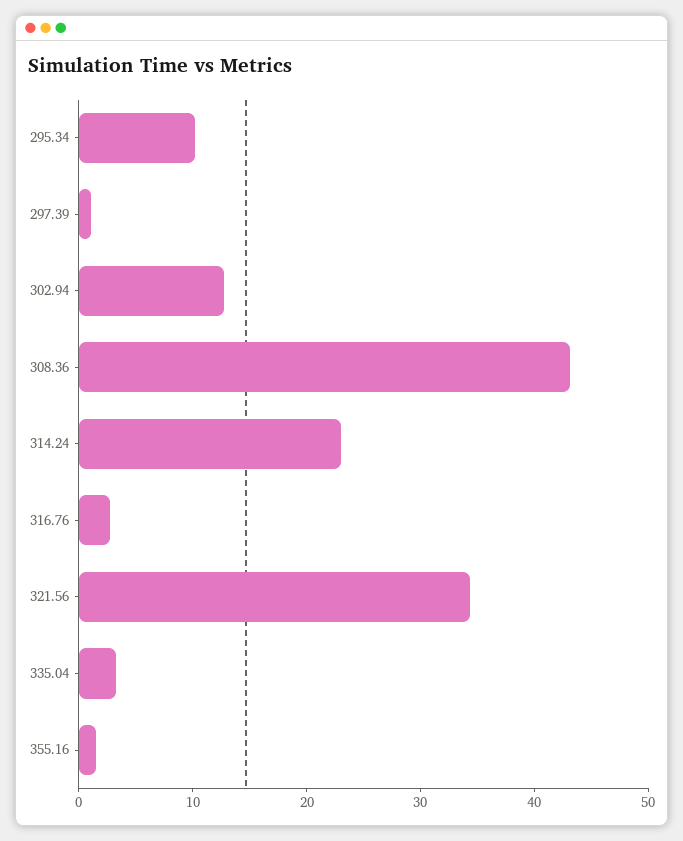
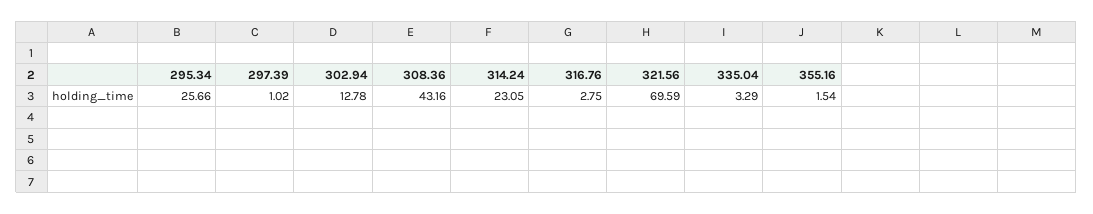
  {
-   "295.34": 10,
+   "295.34": 25.66,
    "297.39": 1.02,
    "302.94": 12.78,
    "308.36": 43.16,
    "314.24": 23.05,
    "316.76": 2.75,
-   "321.56": 34,
+   "321.56": 69.59,
    "335.04": 3.29,
    "355.16": 1.54
  }

